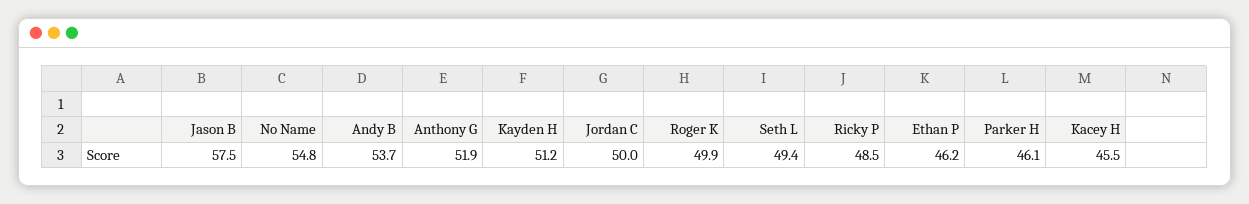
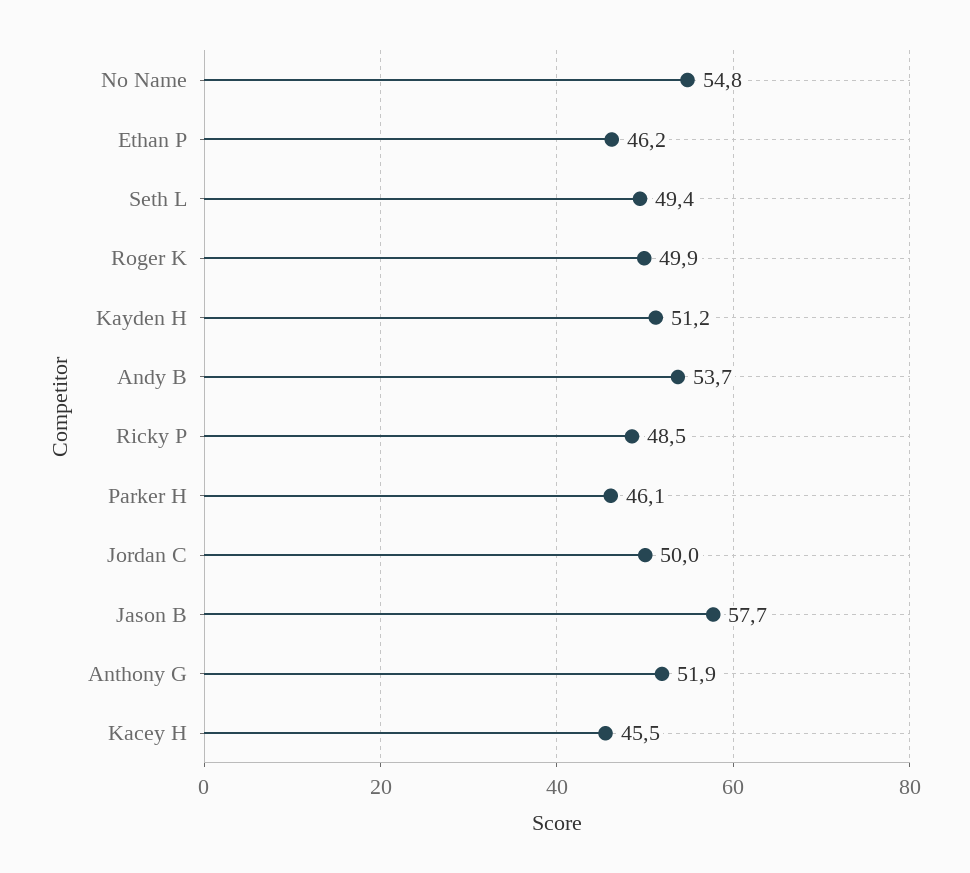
  {
-   "Jason B": 57.5,
+   "Jason B": 57.7,
    "No Name": 54.8,
    "Andy B": 53.7,
    "Anthony G": 51.9,
    "Kayden H": 51.2,
    "Jordan C": 50,
    "Roger K": 49.9,
    "Seth L": 49.4,
    "Ricky P": 48.5,
    "Ethan P": 46.2,
    "Parker H": 46.1,
    "Kacey H": 45.5
  }

